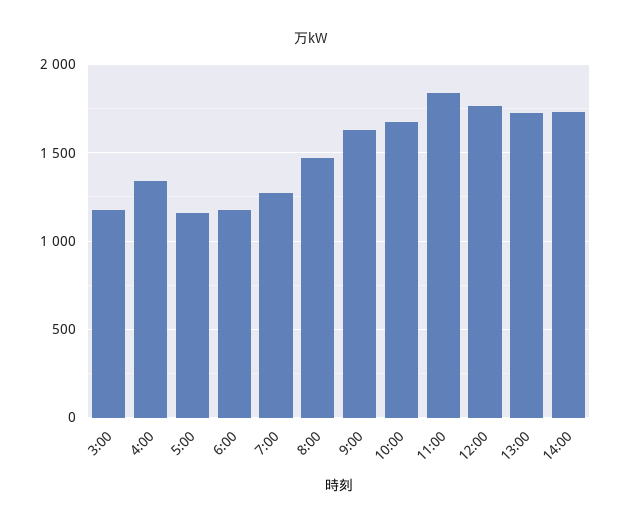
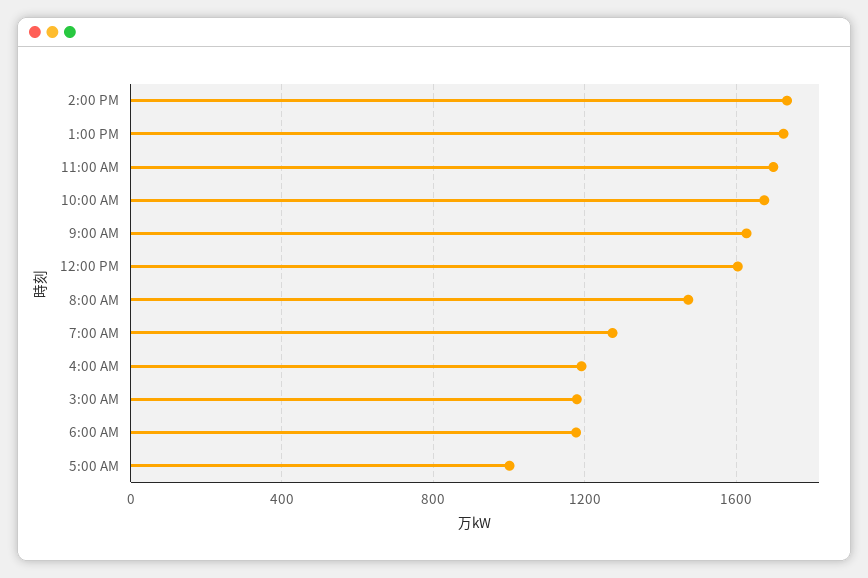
  {
    "3:00": 1200,
-   "4:00": 1350,
+   "4:00": 1200,
-   "5:00": 1150,
+   "5:00": 1000,
    "6:00": 1200,
    "7:00": 1250,
    "8:00": 1450,
    "9:00": 1650,
    "10:00": 1650,
-   "11:00": 1850,
+   "11:00": 1700,
-   "12:00": 1750,
+   "12:00": 1600,
    "13:00": 1750,
    "14:00": 1750
  }

